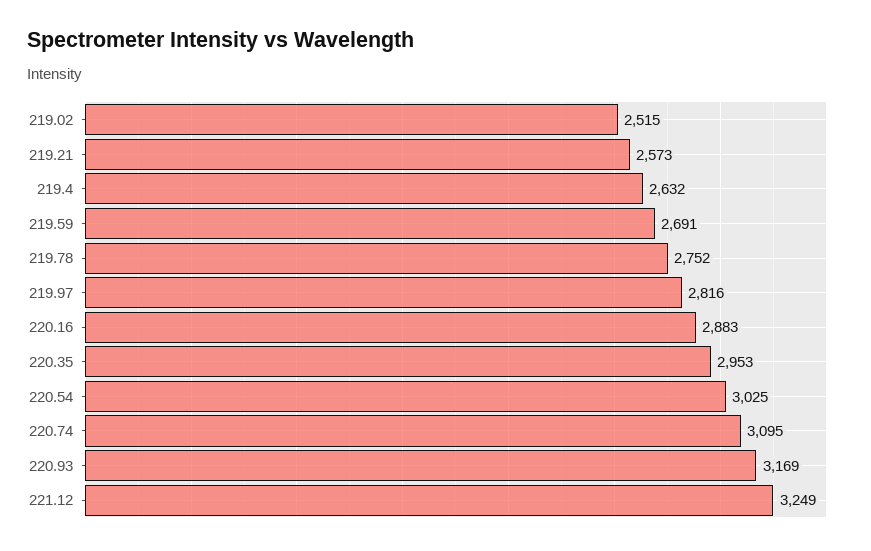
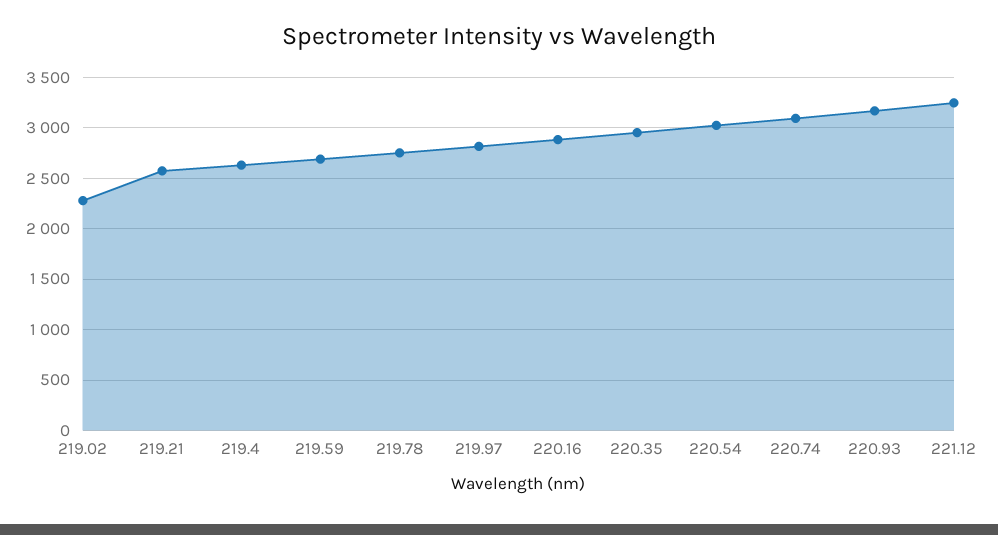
  {
-   "219.02": 2515,
+   "219.02": 2300,
    "219.21": 2573,
    "219.4": 2632,
    "219.59": 2691,
    "219.78": 2752,
    "219.97": 2816,
    "220.16": 2883,
    "220.35": 2953,
    "220.54": 3025,
    "220.74": 3095,
    "220.93": 3169,
    "221.12": 3249
  }

